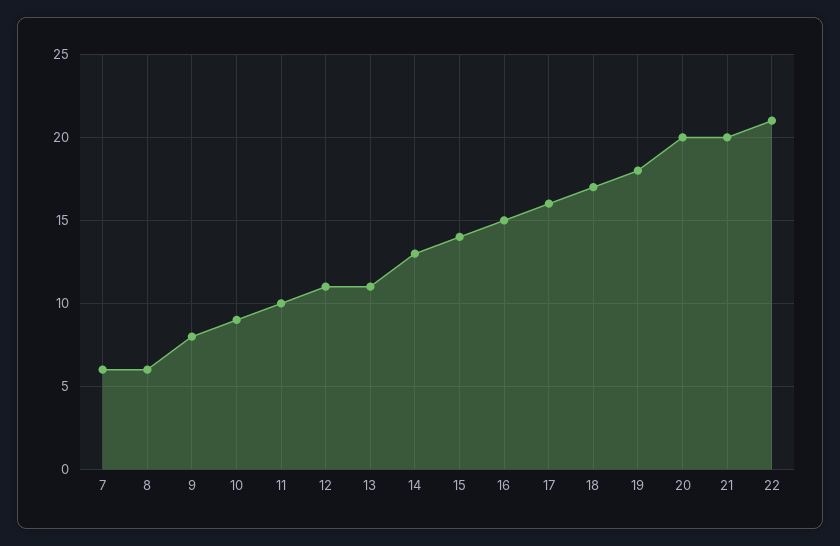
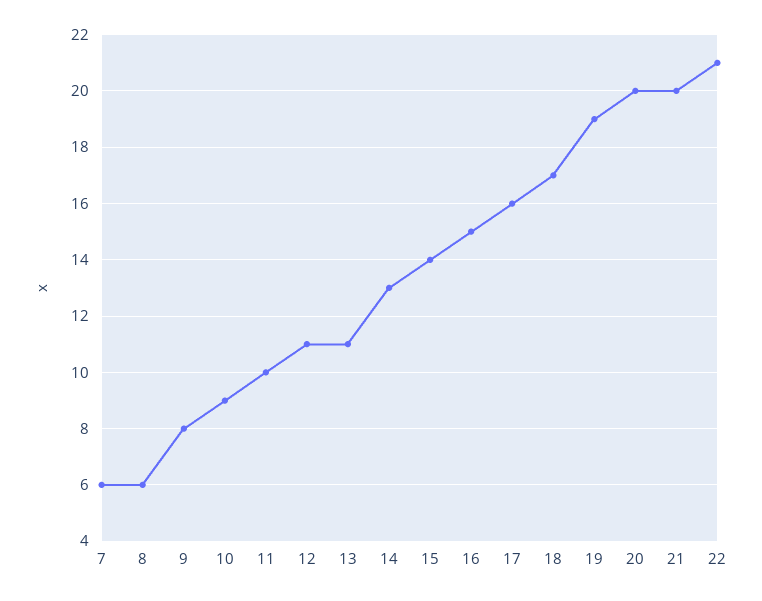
  {
    "7": 6,
    "8": 6,
    "9": 8,
    "10": 9,
    "11": 10,
    "12": 11,
    "13": 11,
    "14": 13,
    "15": 14,
    "16": 15,
    "17": 16,
    "18": 17,
-   "19": 18,
+   "19": 19,
    "20": 20,
    "21": 20,
    "22": 21
  }

